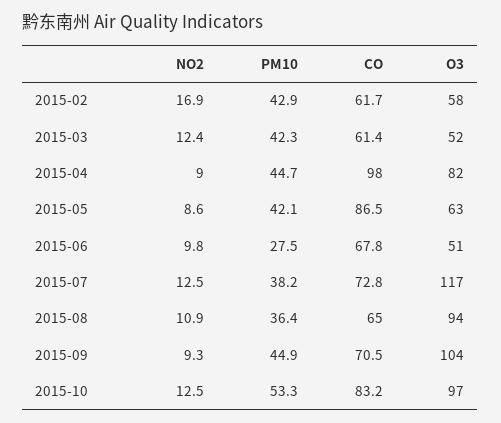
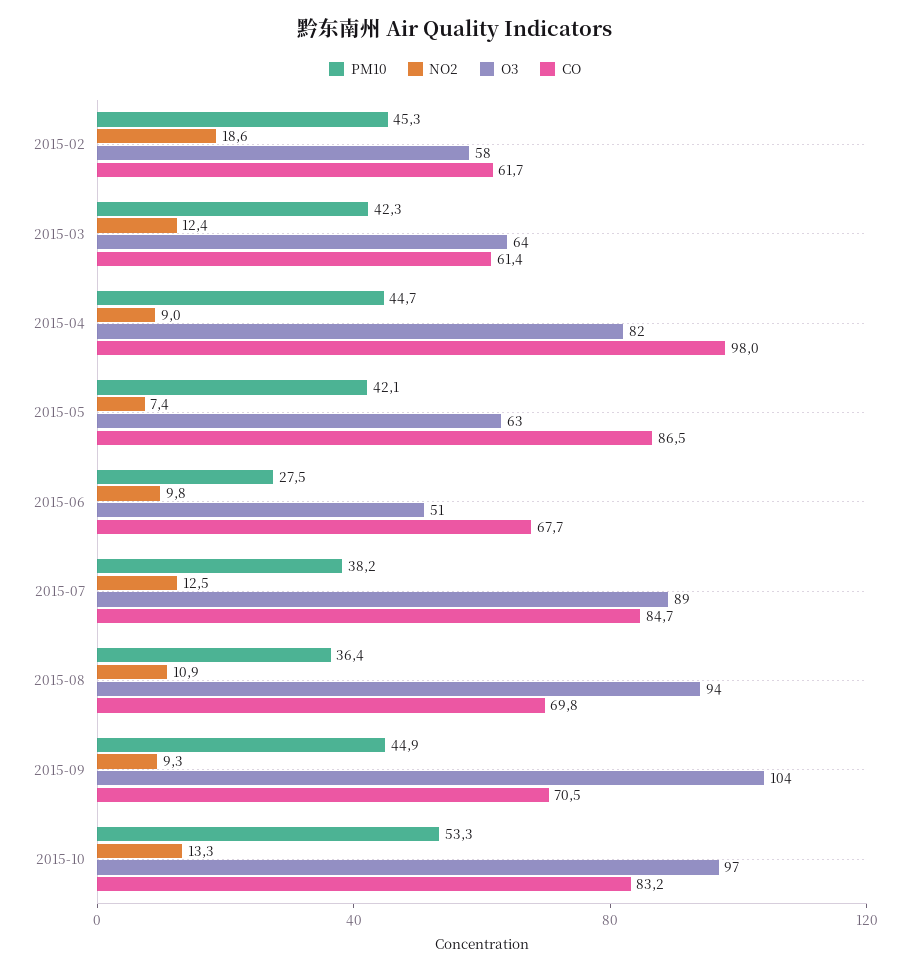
  {
    "NO2": {
-     "2015-02": 16.9,
+     "2015-02": 18.6,
      "2015-03": 12.4,
      "2015-04": 9,
-     "2015-05": 8.6,
+     "2015-05": 7.4,
      "2015-06": 9.8,
      "2015-07": 12.5,
      "2015-08": 10.9,
      "2015-09": 9.3,
-     "2015-10": 12.5
+     "2015-10": 13.3
    },
    "PM10": {
-     "2015-02": 42.9,
+     "2015-02": 45.3,
      "2015-03": 42.3,
      "2015-04": 44.7,
      "2015-05": 42.1,
      "2015-06": 27.5,
      "2015-07": 38.2,
      "2015-08": 36.4,
      "2015-09": 44.9,
      "2015-10": 53.3
    },
    "CO": {
      "2015-02": 61.7,
      "2015-03": 61.4,
      "2015-04": 98,
      "2015-05": 86.5,
-     "2015-06": 67.8,
+     "2015-06": 67.7,
-     "2015-07": 72.8,
+     "2015-07": 84.7,
-     "2015-08": 65,
+     "2015-08": 69.8,
      "2015-09": 70.5,
      "2015-10": 83.2
    },
    "O3": {
      "2015-02": 58,
-     "2015-03": 52,
+     "2015-03": 64,
      "2015-04": 82,
      "2015-05": 63,
      "2015-06": 51,
-     "2015-07": 117,
+     "2015-07": 89,
      "2015-08": 94,
      "2015-09": 104,
      "2015-10": 97
    }
  }

